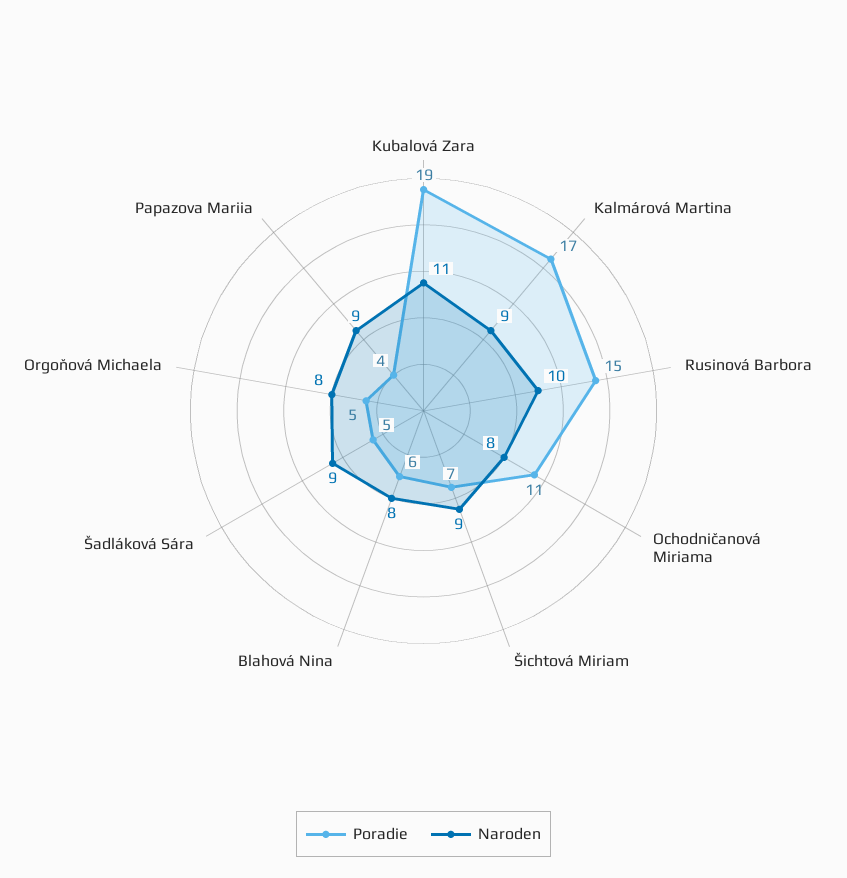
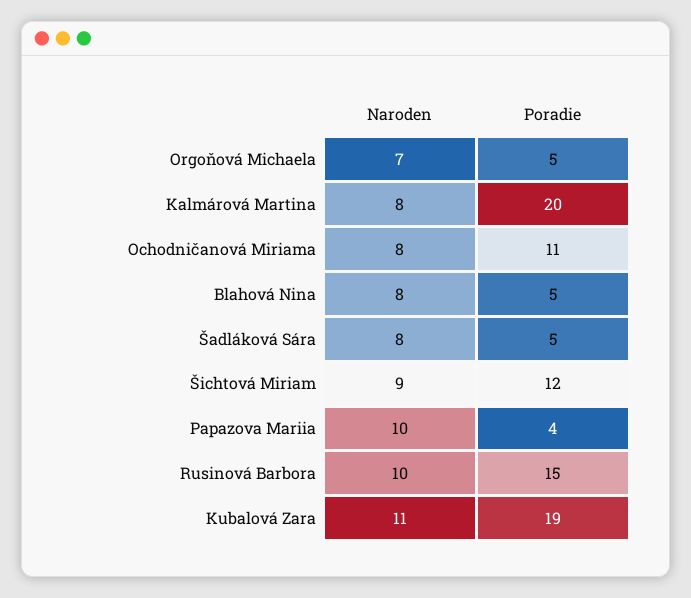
  {
    "Poradie": {
      "Kubalová Zara": 19,
-     "Kalmárová Martina": 17,
+     "Kalmárová Martina": 20,
      "Rusinová Barbora": 15,
      "Ochodničanová Miriama": 11,
-     "Šichtová Miriam": 7,
+     "Šichtová Miriam": 12,
-     "Blahová Nina": 6,
+     "Blahová Nina": 5,
      "Šadláková Sára": 5,
      "Orgoňová Michaela": 5,
      "Papazova Mariia": 4
    },
    "Naroden": {
      "Kubalová Zara": 11,
-     "Kalmárová Martina": 9,
+     "Kalmárová Martina": 8,
      "Rusinová Barbora": 10,
      "Ochodničanová Miriama": 8,
      "Šichtová Miriam": 9,
      "Blahová Nina": 8,
-     "Šadláková Sára": 9,
+     "Šadláková Sára": 8,
-     "Orgoňová Michaela": 8,
+     "Orgoňová Michaela": 7,
-     "Papazova Mariia": 9
+     "Papazova Mariia": 10
    }
  }

